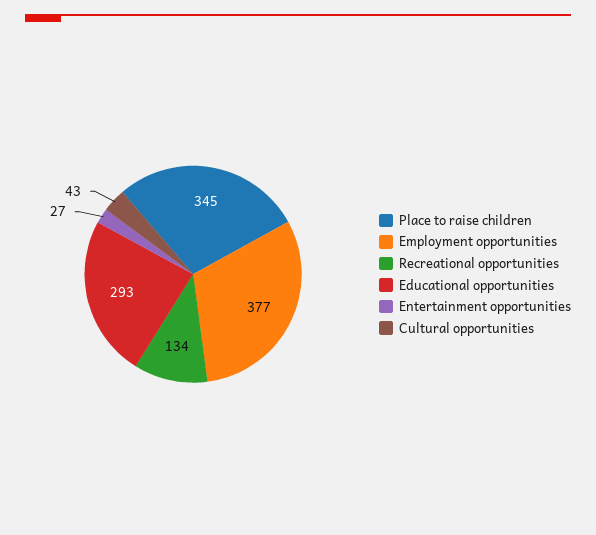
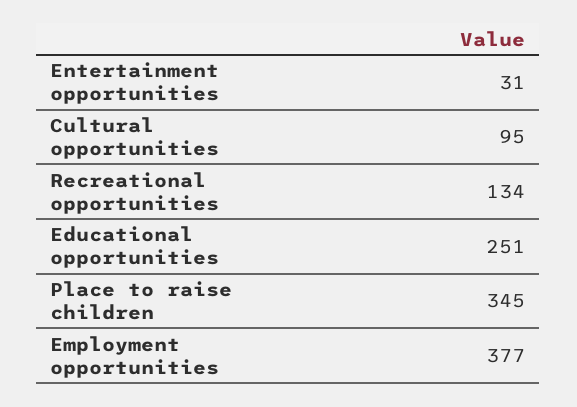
  {
    "Place to raise children": 345,
    "Employment opportunities": 377,
    "Recreational opportunities": 134,
-   "Educational opportunities": 293,
+   "Educational opportunities": 251,
-   "Entertainment opportunities": 27,
+   "Entertainment opportunities": 31,
-   "Cultural opportunities": 43
+   "Cultural opportunities": 95
  }

